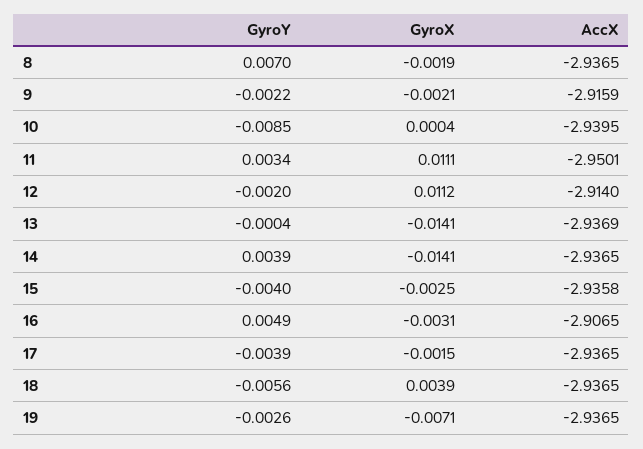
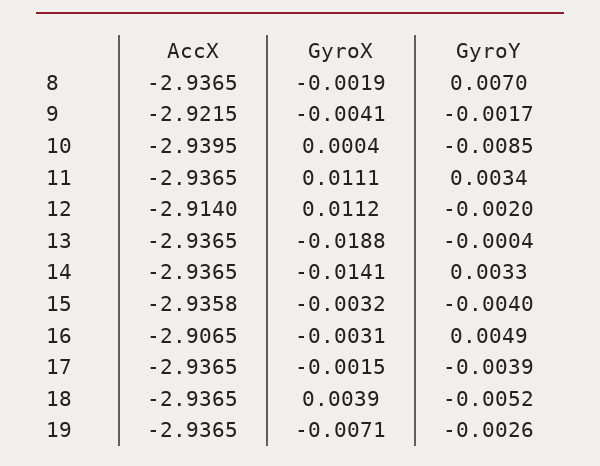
  {
    "GyroY": {
      "8": 0.007,
-     "9": -0.0022,
+     "9": -0.0017,
      "10": -0.0085,
      "11": 0.0034,
      "12": -0.002,
      "13": -0.0004,
-     "14": 0.0039,
+     "14": 0.0033,
      "15": -0.004,
      "16": 0.0049,
      "17": -0.0039,
-     "18": -0.0056,
+     "18": -0.0052,
      "19": -0.0026
    },
    "GyroX": {
      "8": -0.0019,
-     "9": -0.0021,
+     "9": -0.0041,
      "10": 0.0004,
      "11": 0.0111,
      "12": 0.0112,
-     "13": -0.0141,
+     "13": -0.0188,
      "14": -0.0141,
-     "15": -0.0025,
+     "15": -0.0032,
      "16": -0.0031,
      "17": -0.0015,
      "18": 0.0039,
      "19": -0.0071
    },
    "AccX": {
      "8": -2.9365,
-     "9": -2.9159,
+     "9": -2.9215,
      "10": -2.9395,
-     "11": -2.9501,
+     "11": -2.9365,
      "12": -2.914,
-     "13": -2.9369,
+     "13": -2.9365,
      "14": -2.9365,
      "15": -2.9358,
      "16": -2.9065,
      "17": -2.9365,
      "18": -2.9365,
      "19": -2.9365
    }
  }

